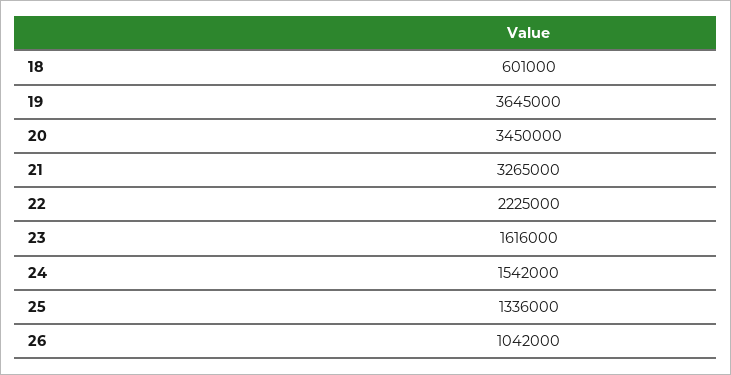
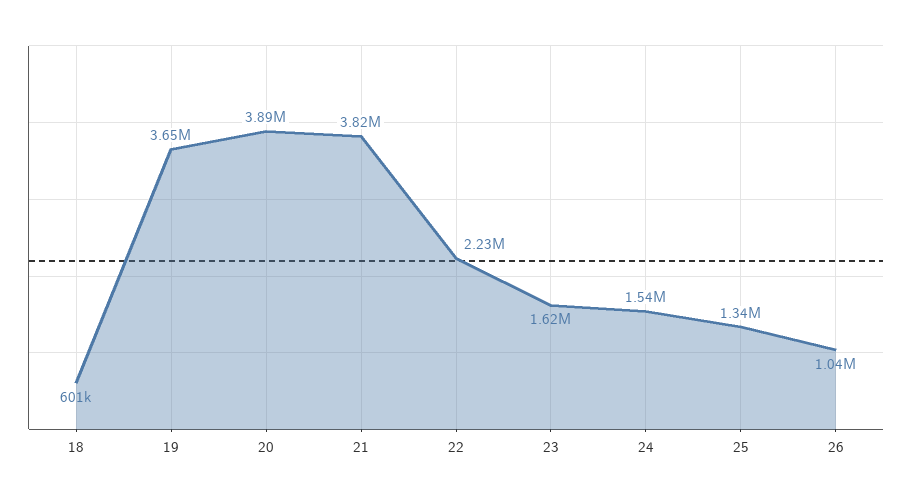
  {
    "18": 601000,
    "19": 3645000,
-   "20": 3450000,
+   "20": 3890000,
-   "21": 3265000,
+   "21": 3820000,
    "22": 2225000,
    "23": 1616000,
    "24": 1542000,
    "25": 1336000,
    "26": 1042000
  }

